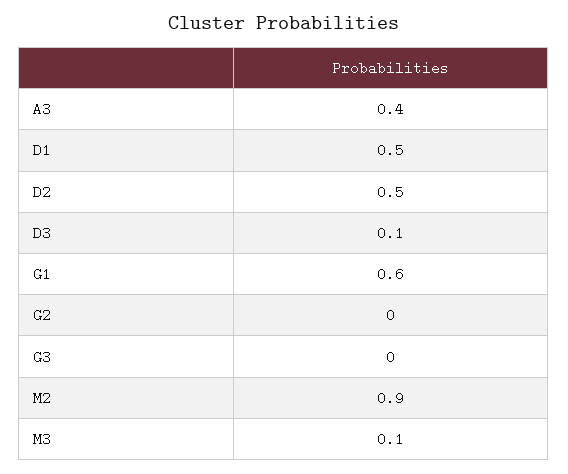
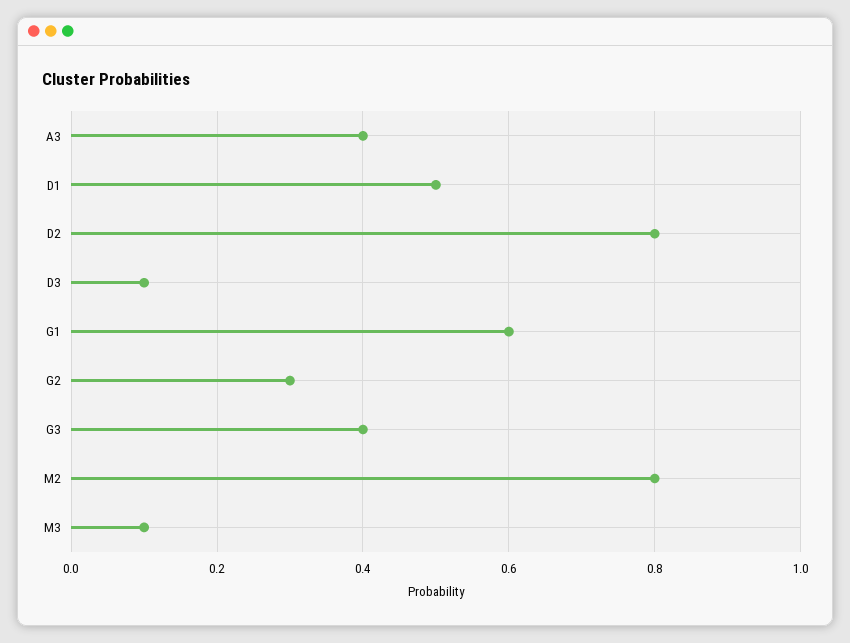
  {
    "A3": 0.4,
    "D1": 0.5,
-   "D2": 0.5,
+   "D2": 0.8,
    "D3": 0.1,
    "G1": 0.6,
-   "G2": 0,
+   "G2": 0.3,
-   "G3": 0,
+   "G3": 0.4,
-   "M2": 0.9,
+   "M2": 0.8,
    "M3": 0.1
  }

